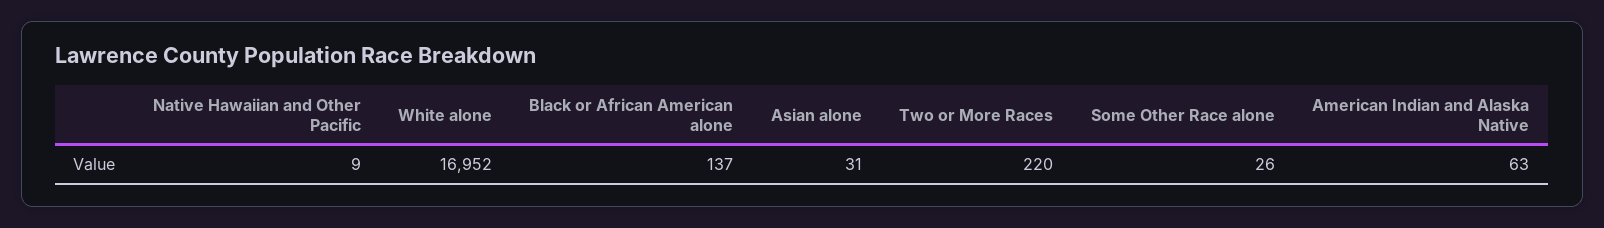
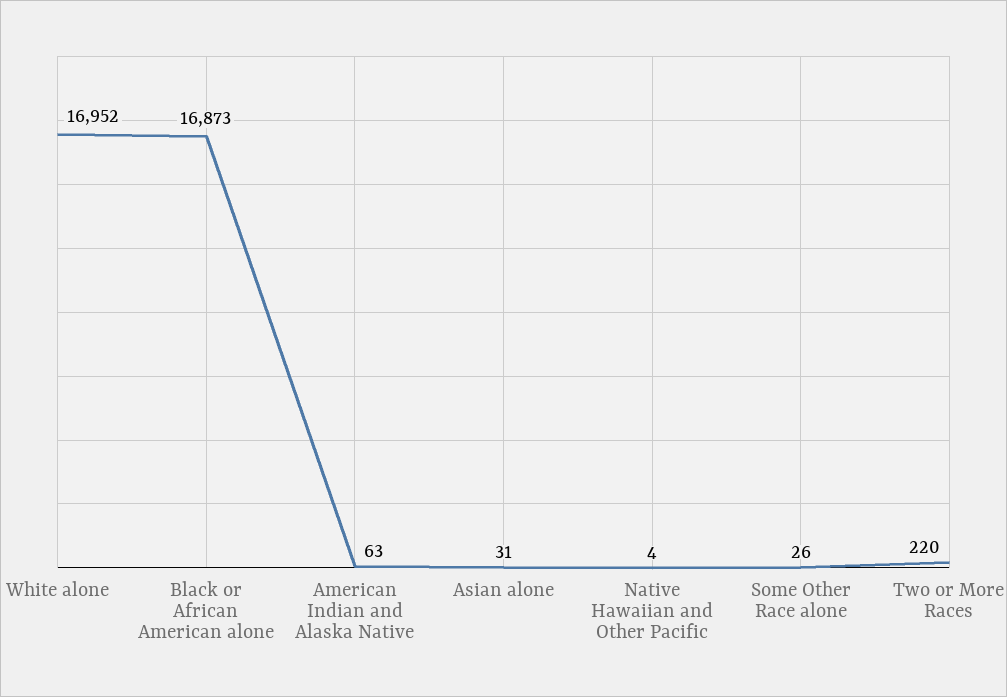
  {
-   "Native Hawaiian and Other Pacific": 9,
+   "Native Hawaiian and Other Pacific": 4,
    "White alone": 16952,
-   "Black or African American alone": 137,
+   "Black or African American alone": 16873,
    "Asian alone": 31,
    "Two or More Races": 220,
    "Some Other Race alone": 26,
    "American Indian and Alaska Native": 63
  }

